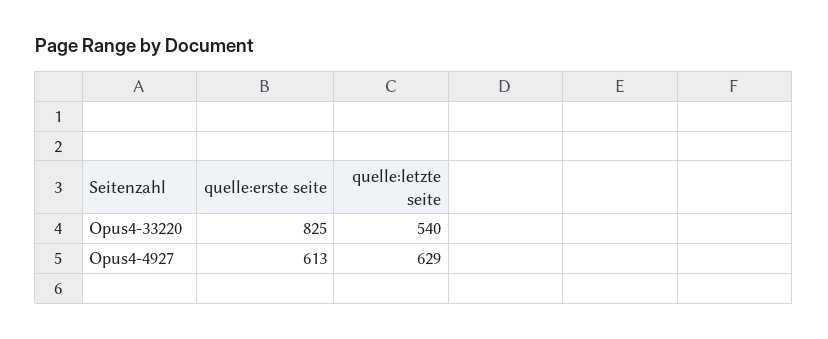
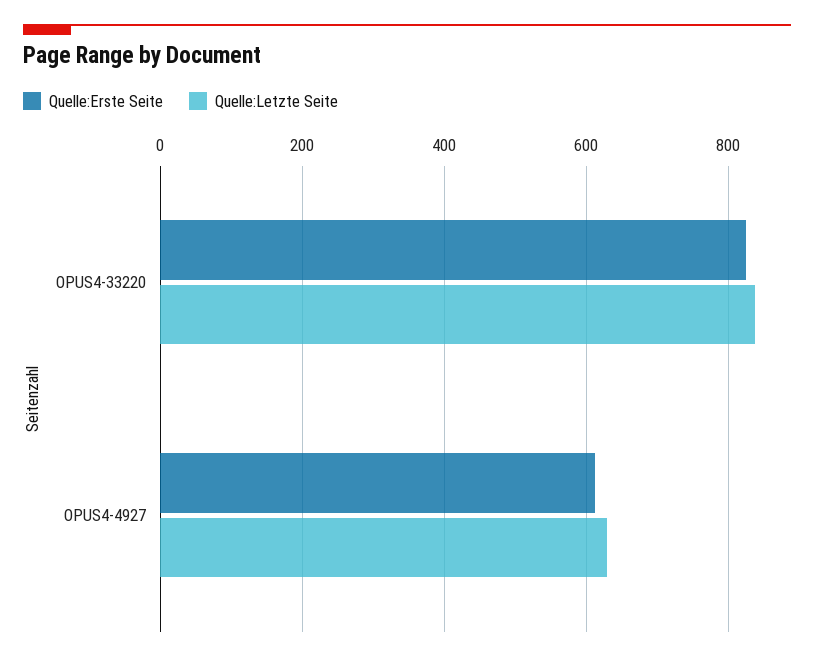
  {
    "quelle:erste seite": {
      "Opus4-33220": 825,
      "Opus4-4927": 613
    },
    "quelle:letzte seite": {
-     "Opus4-33220": 540,
+     "Opus4-33220": 840,
      "Opus4-4927": 629
    }
  }

